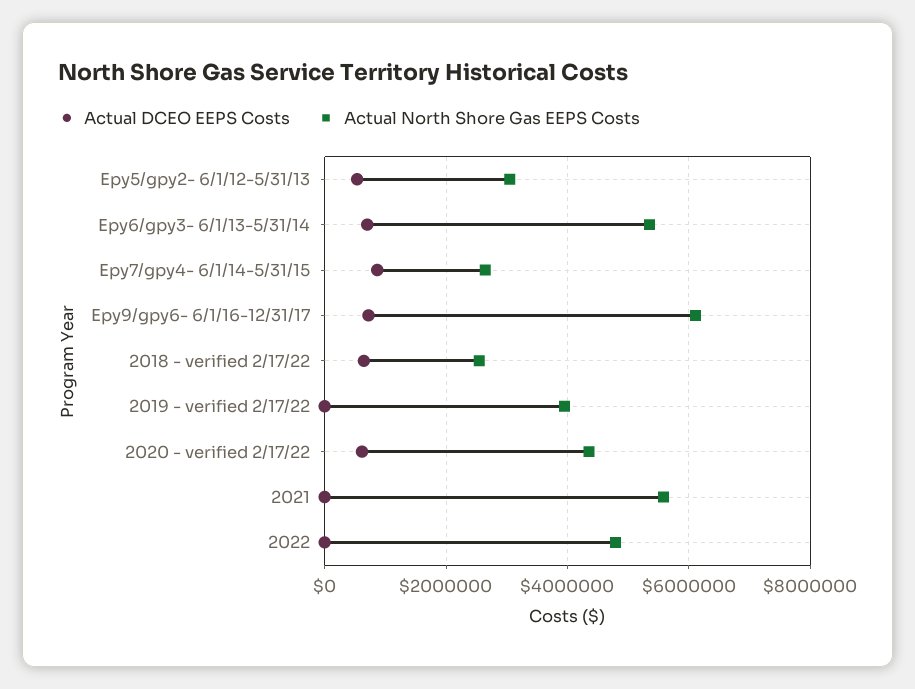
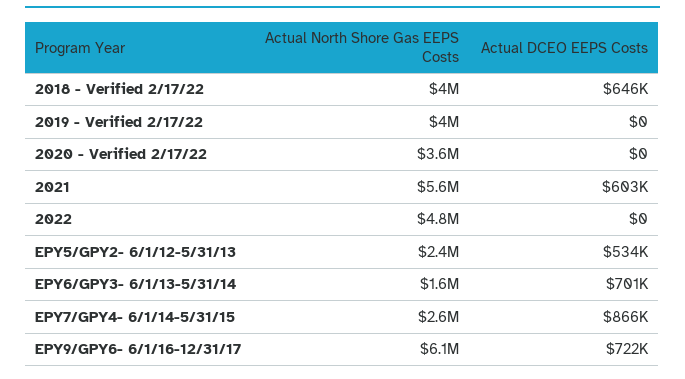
  {
    "Actual DCEO EEPS Costs": {
      "Epy5/gpy2- 6/1/12-5/31/13": 534000,
      "Epy6/gpy3- 6/1/13-5/31/14": 701000,
      "Epy7/gpy4- 6/1/14-5/31/15": 866000,
      "Epy9/gpy6- 6/1/16-12/31/17": 722000,
      "2018 - verified 2/17/22": 646000,
      "2019 - verified 2/17/22": 0,
-     "2020 - verified 2/17/22": 600000,
+     "2020 - verified 2/17/22": 0,
-     "2021": 0,
+     "2021": 603000,
      "2022": 0
    },
    "Actual North Shore Gas EEPS Costs": {
-     "Epy5/gpy2- 6/1/12-5/31/13": 3000000,
+     "Epy5/gpy2- 6/1/12-5/31/13": 2400000,
-     "Epy6/gpy3- 6/1/13-5/31/14": 5400000,
+     "Epy6/gpy3- 6/1/13-5/31/14": 1600000,
      "Epy7/gpy4- 6/1/14-5/31/15": 2600000,
      "Epy9/gpy6- 6/1/16-12/31/17": 6100000,
-     "2018 - verified 2/17/22": 2600000,
+     "2018 - verified 2/17/22": 4000000,
      "2019 - verified 2/17/22": 4000000,
-     "2020 - verified 2/17/22": 4400000,
+     "2020 - verified 2/17/22": 3600000,
      "2021": 5600000,
      "2022": 4800000
    }
  }

